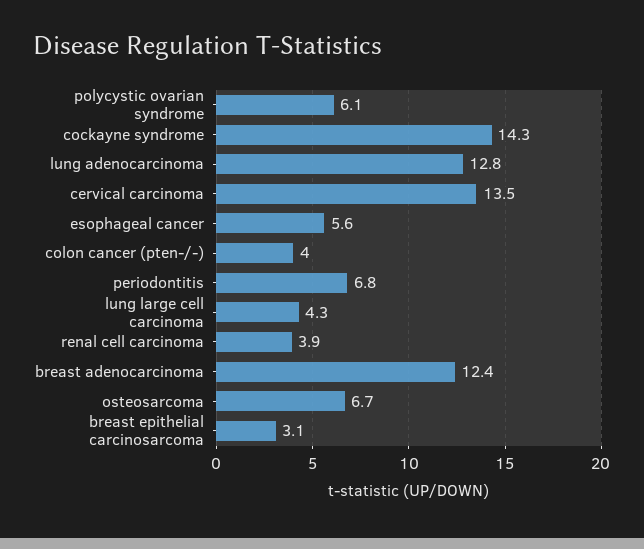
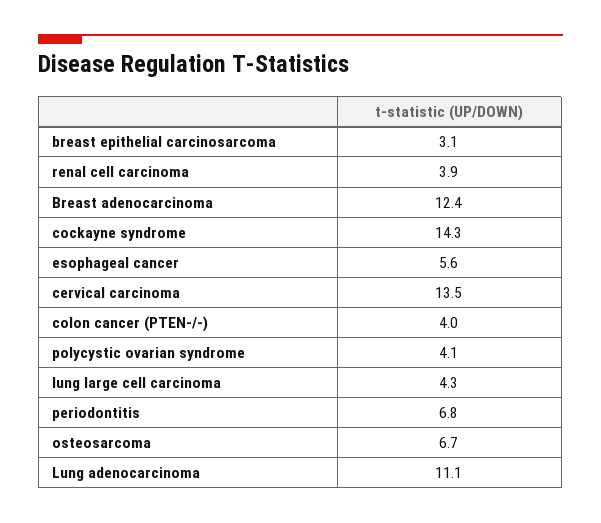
  {
-   "polycystic ovarian syndrome": 6.1,
+   "polycystic ovarian syndrome": 4.1,
    "cockayne syndrome": 14.3,
-   "lung adenocarcinoma": 12.8,
+   "lung adenocarcinoma": 11.1,
    "cervical carcinoma": 13.5,
    "esophageal cancer": 5.6,
    "colon cancer (pten-/-)": 4,
    "periodontitis": 6.8,
    "lung large cell carcinoma": 4.3,
    "renal cell carcinoma": 3.9,
    "breast adenocarcinoma": 12.4,
    "osteosarcoma": 6.7,
    "breast epithelial carcinosarcoma": 3.1
  }

